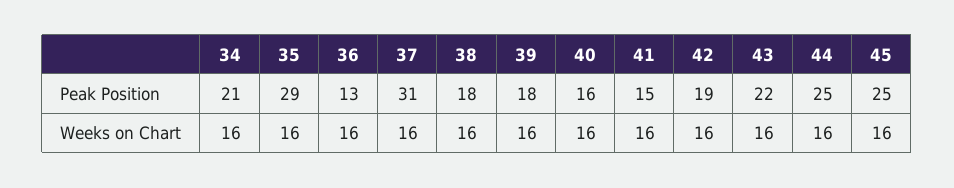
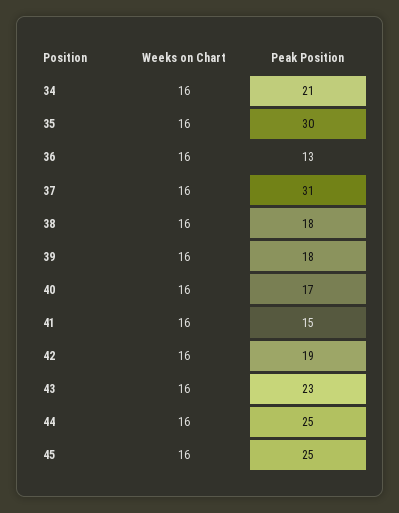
  {
    "34": {
      "Peak Position": 21,
      "Weeks on Chart": 16
    },
    "35": {
-     "Peak Position": 29,
+     "Peak Position": 30,
      "Weeks on Chart": 16
    },
    "36": {
      "Peak Position": 13,
      "Weeks on Chart": 16
    },
    "37": {
      "Peak Position": 31,
      "Weeks on Chart": 16
    },
    "38": {
      "Peak Position": 18,
      "Weeks on Chart": 16
    },
    "39": {
      "Peak Position": 18,
      "Weeks on Chart": 16
    },
    "40": {
-     "Peak Position": 16,
+     "Peak Position": 17,
      "Weeks on Chart": 16
    },
    "41": {
      "Peak Position": 15,
      "Weeks on Chart": 16
    },
    "42": {
      "Peak Position": 19,
      "Weeks on Chart": 16
    },
    "43": {
-     "Peak Position": 22,
+     "Peak Position": 23,
      "Weeks on Chart": 16
    },
    "44": {
      "Peak Position": 25,
      "Weeks on Chart": 16
    },
    "45": {
      "Peak Position": 25,
      "Weeks on Chart": 16
    }
  }

